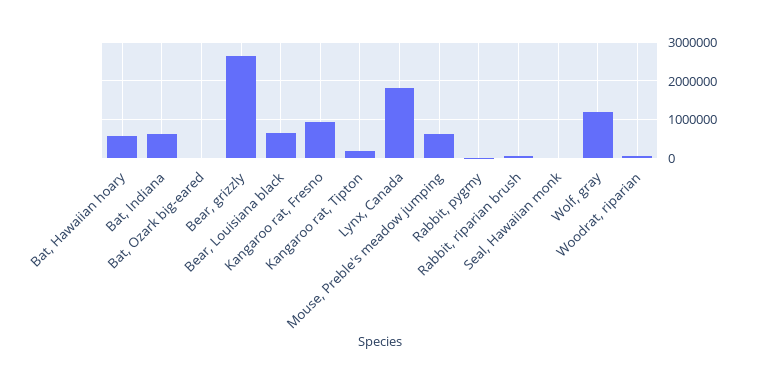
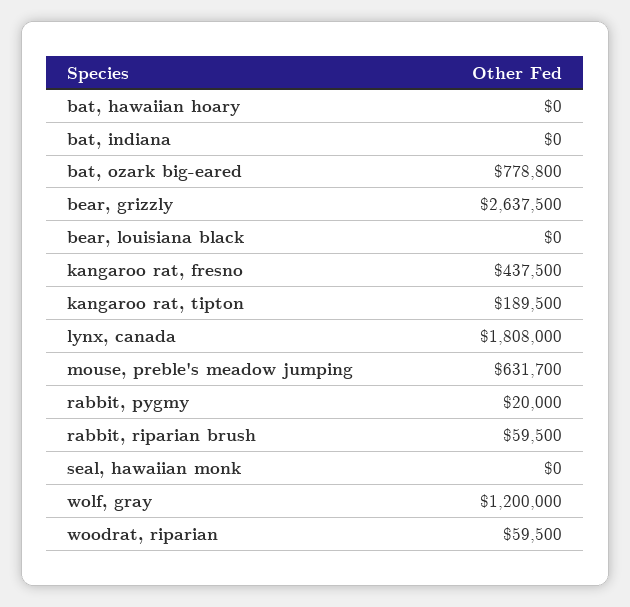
  {
-   "Bat, Hawaiian hoary": 600000,
+   "Bat, Hawaiian hoary": 0,
-   "Bat, Indiana": 600000,
+   "Bat, Indiana": 0,
-   "Bat, Ozark big-eared": 0,
+   "Bat, Ozark big-eared": 778800,
    "Bear, grizzly": 2637500,
-   "Bear, Louisiana black": 600000,
+   "Bear, Louisiana black": 0,
-   "Kangaroo rat, Fresno": 1000000,
+   "Kangaroo rat, Fresno": 437500,
    "Kangaroo rat, Tipton": 189500,
    "Lynx, Canada": 1808000,
    "Mouse, Preble's meadow jumping": 631700,
    "Rabbit, pygmy": 20000,
    "Rabbit, riparian brush": 59500,
    "Seal, Hawaiian monk": 0,
    "Wolf, gray": 1200000,
    "Woodrat, riparian": 59500
  }

